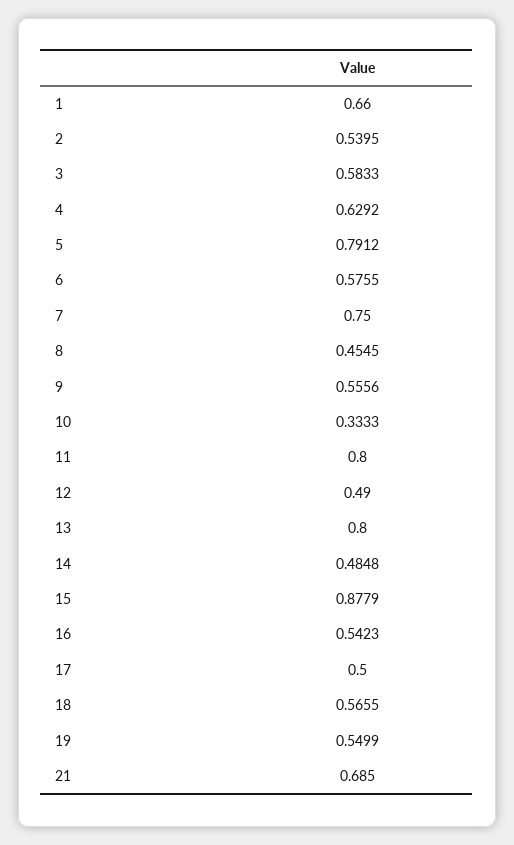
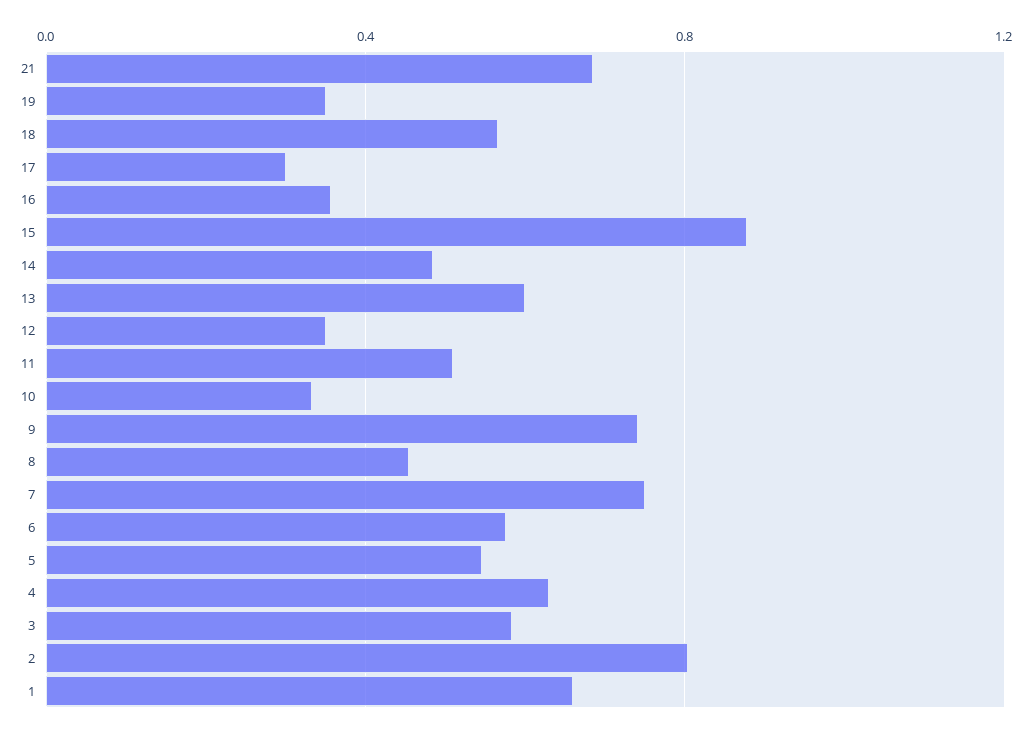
  {
    "1": 0.66,
-   "2": 0.5395,
+   "2": 0.8,
    "3": 0.5833,
    "4": 0.6292,
-   "5": 0.7912,
+   "5": 0.55,
    "6": 0.5755,
    "7": 0.75,
    "8": 0.4545,
-   "9": 0.5556,
+   "9": 0.75,
    "10": 0.3333,
-   "11": 0.8,
+   "11": 0.5,
-   "12": 0.49,
+   "12": 0.35,
-   "13": 0.8,
+   "13": 0.6,
    "14": 0.4848,
    "15": 0.8779,
-   "16": 0.5423,
+   "16": 0.35,
-   "17": 0.5,
+   "17": 0.3,
    "18": 0.5655,
-   "19": 0.5499,
+   "19": 0.35,
    "21": 0.685
  }

